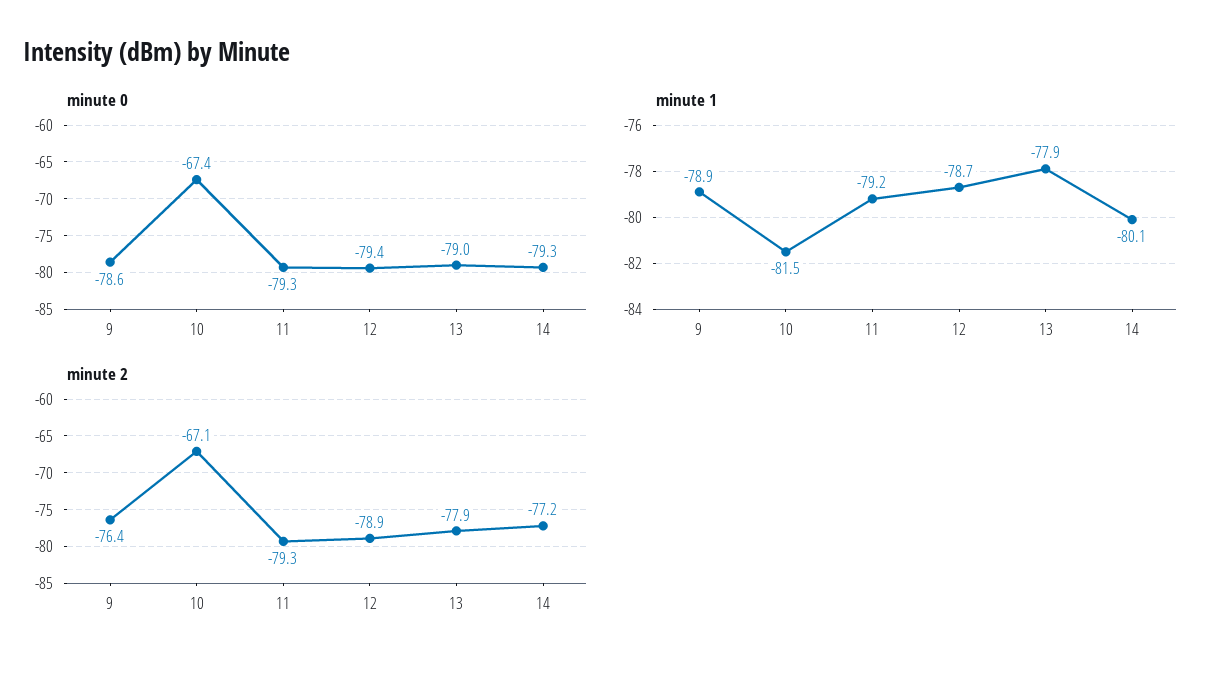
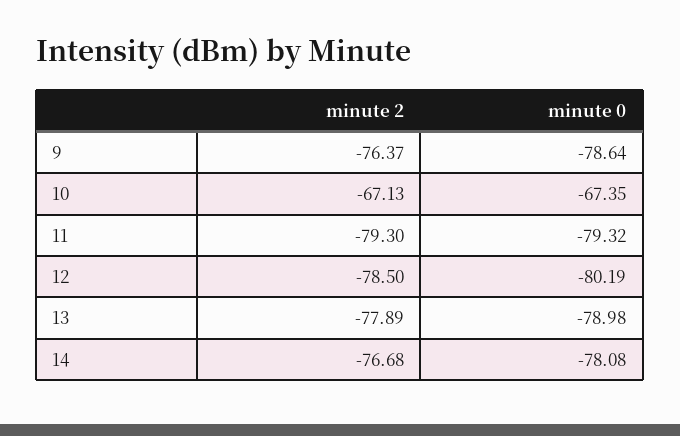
  {
    "minute 0": {
      "9": -78.64,
      "10": -67.35,
      "11": -79.32,
-     "12": -79.4,
+     "12": -80.19,
      "13": -78.98,
-     "14": -79.3
+     "14": -78.08
    },
-   "minute 1": {
-     "9": -78.9,
-     "10": -81.5,
-     "11": -79.2,
-     "12": -78.7,
-     "13": -77.9,
-     "14": -80.1
-   },
    "minute 2": {
      "9": -76.37,
      "10": -67.13,
      "11": -79.3,
-     "12": -78.9,
+     "12": -78.5,
      "13": -77.89,
-     "14": -77.2
+     "14": -76.68
    }
  }

